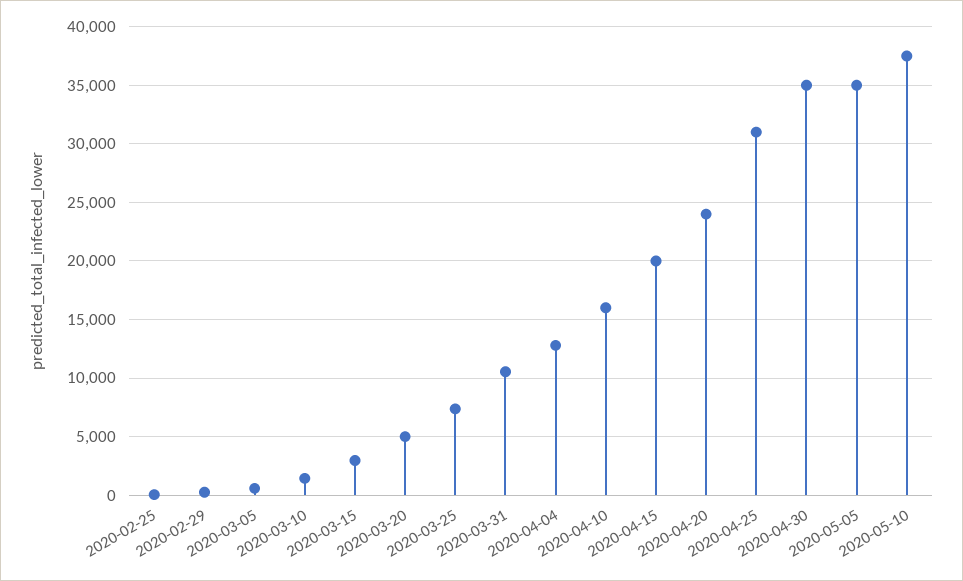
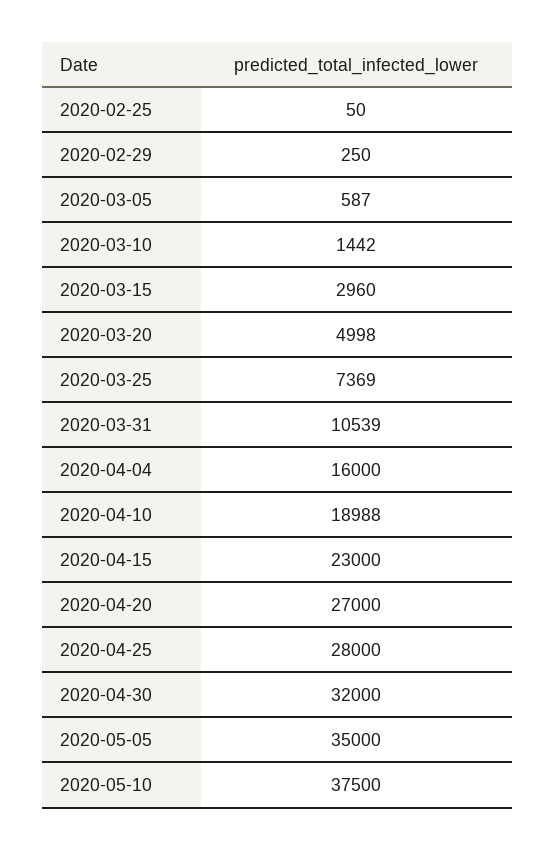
  {
    "2020-02-25": 50,
    "2020-02-29": 250,
    "2020-03-05": 587,
    "2020-03-10": 1442,
    "2020-03-15": 2960,
    "2020-03-20": 4998,
    "2020-03-25": 7369,
    "2020-03-31": 10539,
-   "2020-04-04": 13000,
+   "2020-04-04": 16000,
-   "2020-04-10": 16000,
+   "2020-04-10": 18988,
-   "2020-04-15": 20000,
+   "2020-04-15": 23000,
-   "2020-04-20": 24000,
+   "2020-04-20": 27000,
-   "2020-04-25": 31000,
+   "2020-04-25": 28000,
-   "2020-04-30": 35000,
+   "2020-04-30": 32000,
    "2020-05-05": 35000,
    "2020-05-10": 37500
  }

